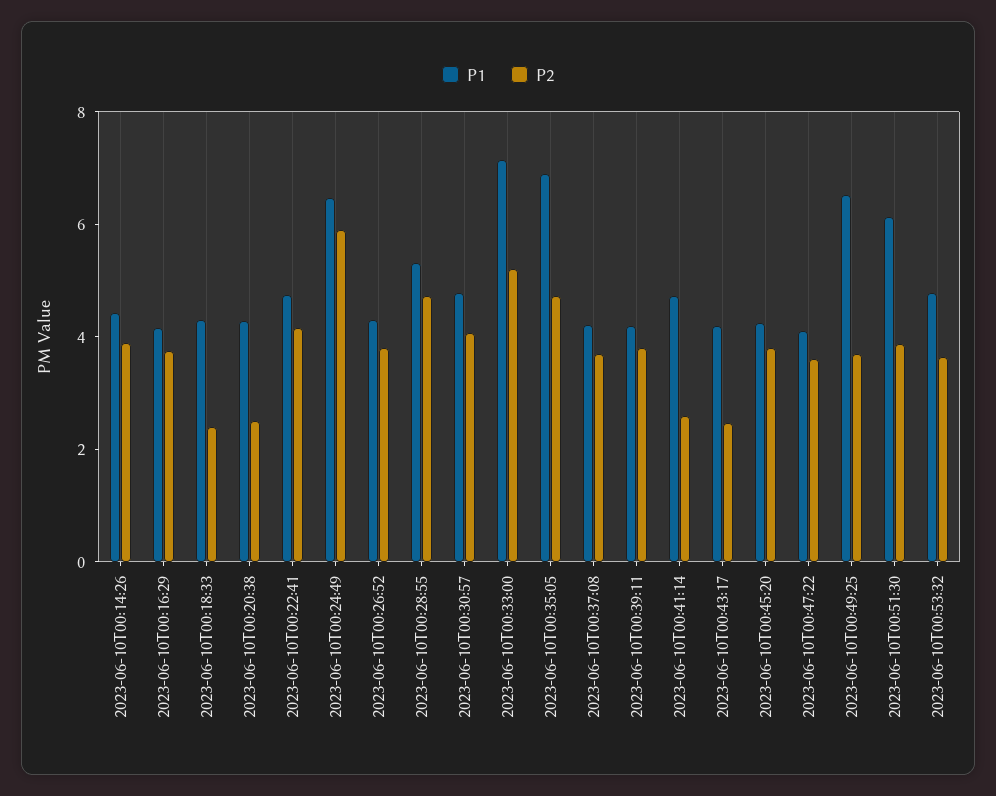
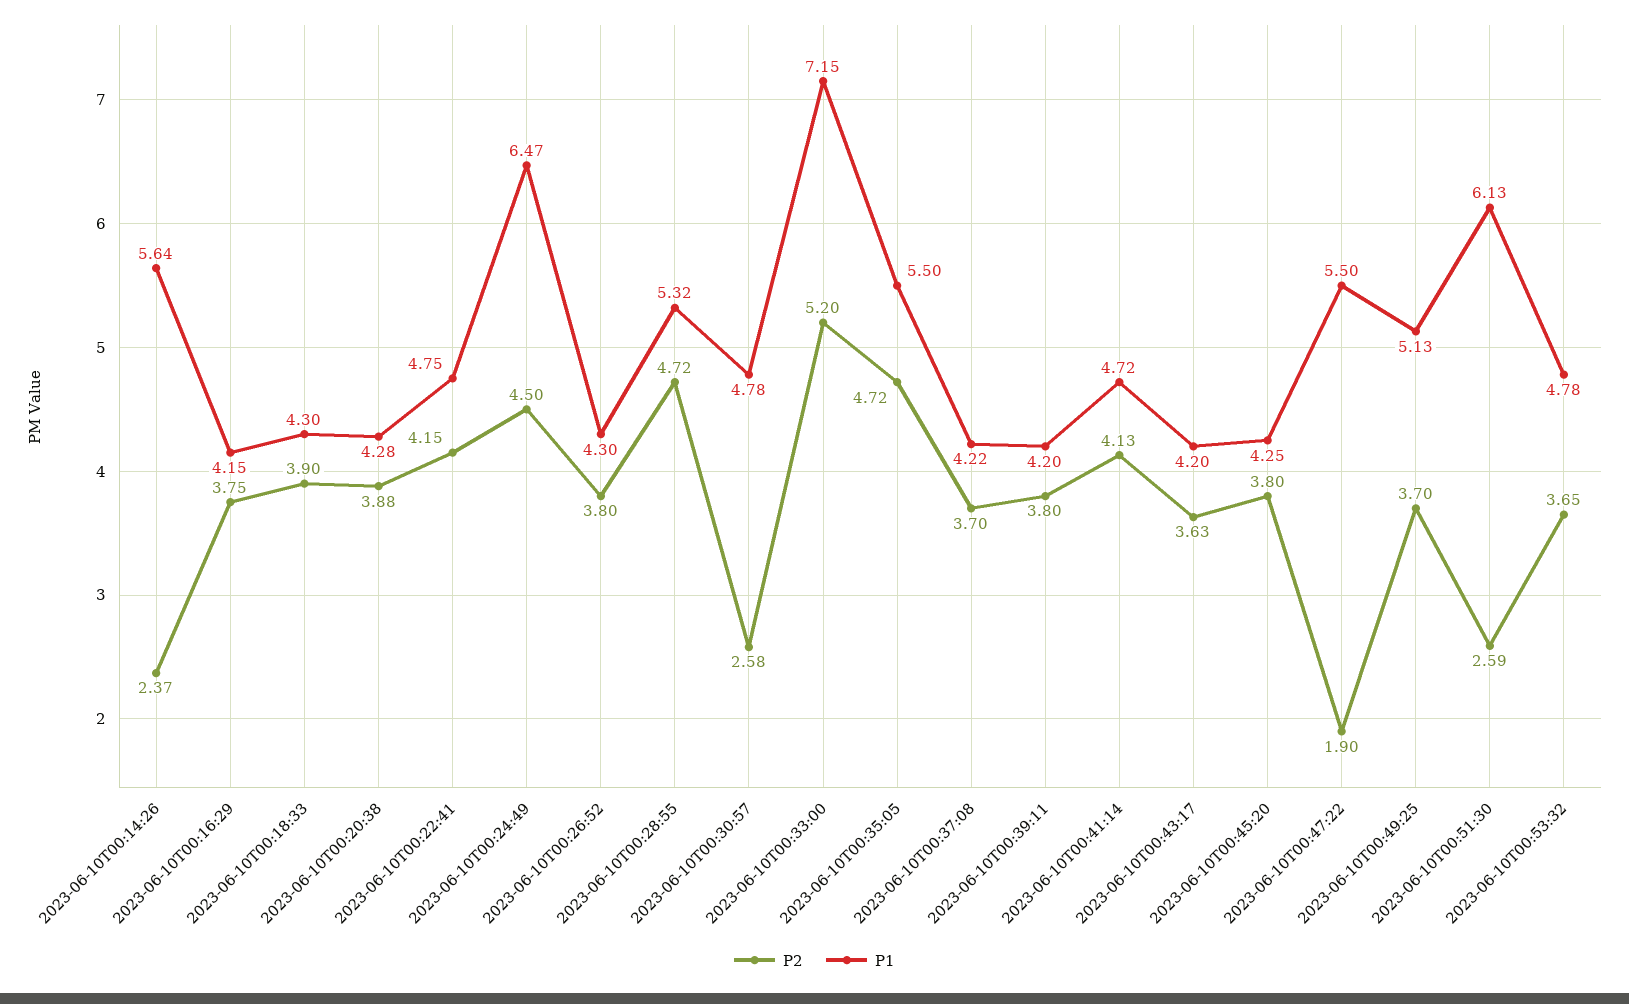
  {
    "P1": {
-     "2023-06-10T00:14:26": 4.5,
+     "2023-06-10T00:14:26": 5.64,
      "2023-06-10T00:16:29": 4.15,
      "2023-06-10T00:18:33": 4.3,
      "2023-06-10T00:20:38": 4.28,
      "2023-06-10T00:22:41": 4.75,
      "2023-06-10T00:24:49": 6.47,
      "2023-06-10T00:26:52": 4.3,
      "2023-06-10T00:28:55": 5.32,
      "2023-06-10T00:30:57": 4.78,
      "2023-06-10T00:33:00": 7.15,
-     "2023-06-10T00:35:05": 7,
+     "2023-06-10T00:35:05": 5.5,
      "2023-06-10T00:37:08": 4.22,
      "2023-06-10T00:39:11": 4.2,
      "2023-06-10T00:41:14": 4.72,
      "2023-06-10T00:43:17": 4.2,
      "2023-06-10T00:45:20": 4.25,
-     "2023-06-10T00:47:22": 4,
+     "2023-06-10T00:47:22": 5.5,
-     "2023-06-10T00:49:25": 6.5,
+     "2023-06-10T00:49:25": 5.13,
      "2023-06-10T00:51:30": 6.13,
      "2023-06-10T00:53:32": 4.78
    },
    "P2": {
-     "2023-06-10T00:14:26": 4,
+     "2023-06-10T00:14:26": 2.37,
      "2023-06-10T00:16:29": 3.75,
-     "2023-06-10T00:18:33": 2.5,
+     "2023-06-10T00:18:33": 3.9,
-     "2023-06-10T00:20:38": 2.5,
+     "2023-06-10T00:20:38": 3.88,
      "2023-06-10T00:22:41": 4.15,
-     "2023-06-10T00:24:49": 6,
+     "2023-06-10T00:24:49": 4.5,
      "2023-06-10T00:26:52": 3.8,
      "2023-06-10T00:28:55": 4.72,
-     "2023-06-10T00:30:57": 4,
+     "2023-06-10T00:30:57": 2.58,
      "2023-06-10T00:33:00": 5.2,
      "2023-06-10T00:35:05": 4.72,
      "2023-06-10T00:37:08": 3.7,
      "2023-06-10T00:39:11": 3.8,
-     "2023-06-10T00:41:14": 2.5,
+     "2023-06-10T00:41:14": 4.13,
-     "2023-06-10T00:43:17": 2.5,
+     "2023-06-10T00:43:17": 3.63,
      "2023-06-10T00:45:20": 3.8,
-     "2023-06-10T00:47:22": 3.5,
+     "2023-06-10T00:47:22": 1.9,
      "2023-06-10T00:49:25": 3.7,
-     "2023-06-10T00:51:30": 4,
+     "2023-06-10T00:51:30": 2.59,
      "2023-06-10T00:53:32": 3.65
    }
  }

